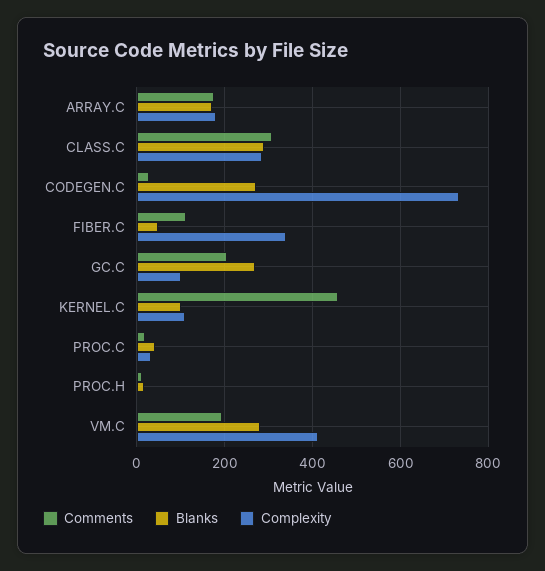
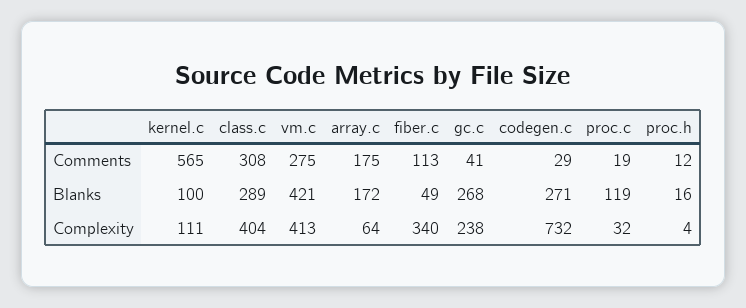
  {
    "Comments": {
      "ARRAY.C": 175,
      "CLASS.C": 308,
      "CODEGEN.C": 29,
      "FIBER.C": 113,
-     "GC.C": 200,
+     "GC.C": 41,
-     "KERNEL.C": 460,
+     "KERNEL.C": 565,
      "PROC.C": 19,
      "PROC.H": 12,
-     "VM.C": 200
+     "VM.C": 275
    },
    "Blanks": {
      "ARRAY.C": 172,
      "CLASS.C": 289,
      "CODEGEN.C": 271,
      "FIBER.C": 49,
      "GC.C": 268,
      "KERNEL.C": 100,
-     "PROC.C": 40,
+     "PROC.C": 119,
      "PROC.H": 16,
-     "VM.C": 280
+     "VM.C": 421
    },
    "Complexity": {
-     "ARRAY.C": 180,
+     "ARRAY.C": 64,
-     "CLASS.C": 280,
+     "CLASS.C": 404,
      "CODEGEN.C": 732,
      "FIBER.C": 340,
-     "GC.C": 100,
+     "GC.C": 238,
      "KERNEL.C": 111,
      "PROC.C": 32,
      "PROC.H": 4,
      "VM.C": 413
    }
  }

